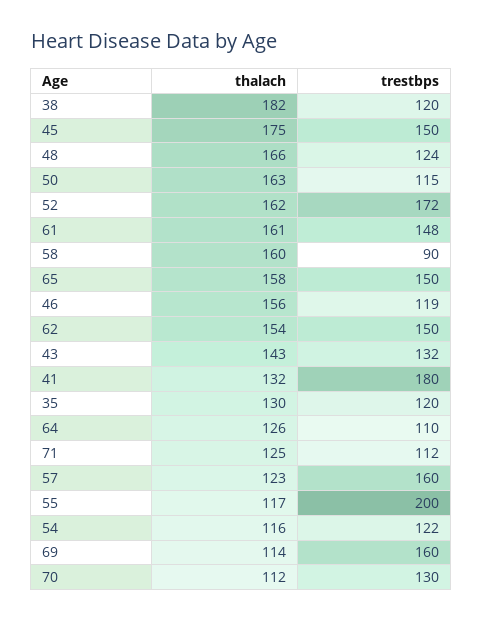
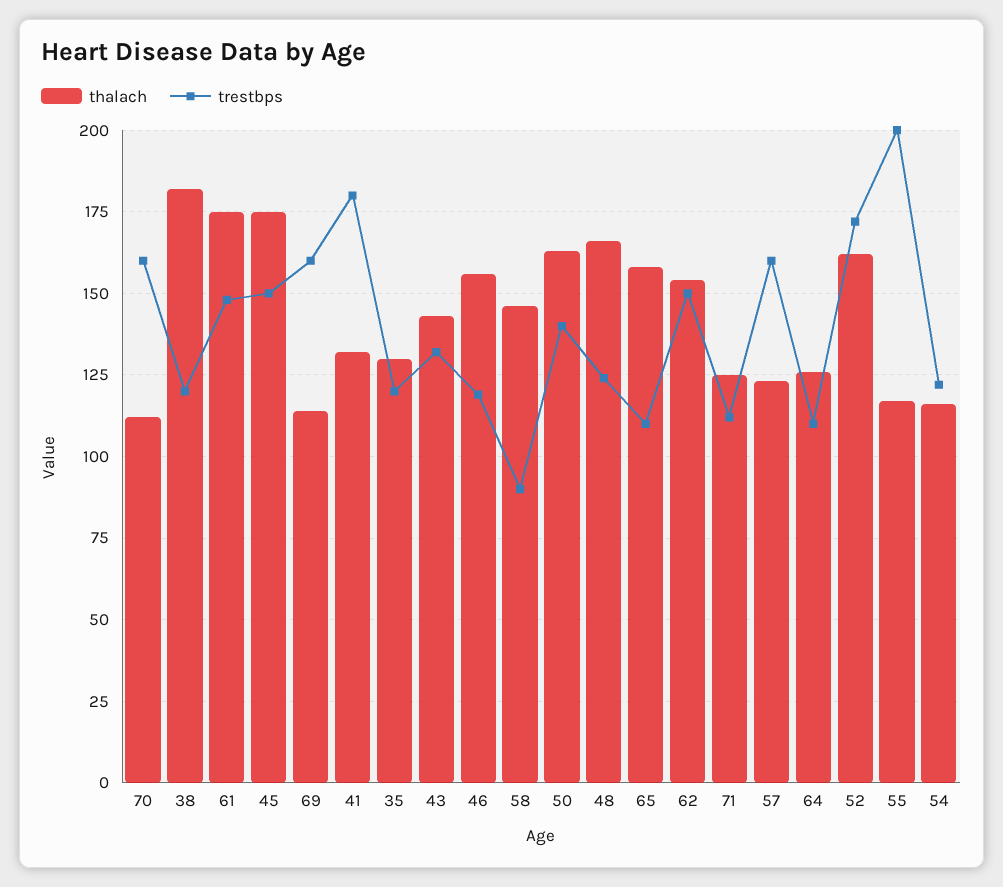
  {
    "thalach": {
      "38": 182,
      "45": 175,
      "48": 166,
      "50": 163,
      "52": 162,
-     "61": 161,
+     "61": 175,
-     "58": 160,
+     "58": 145,
      "65": 158,
      "46": 156,
      "62": 154,
      "43": 143,
      "41": 132,
      "35": 130,
      "64": 126,
      "71": 125,
      "57": 123,
      "55": 117,
      "54": 116,
      "69": 114,
      "70": 112
    },
    "trestbps": {
      "38": 120,
      "45": 150,
      "48": 124,
-     "50": 115,
+     "50": 140,
      "52": 172,
      "61": 148,
      "58": 90,
-     "65": 150,
+     "65": 110,
      "46": 119,
      "62": 150,
      "43": 132,
      "41": 180,
      "35": 120,
      "64": 110,
      "71": 112,
      "57": 160,
      "55": 200,
      "54": 122,
      "69": 160,
-     "70": 130
+     "70": 160
    }
  }

